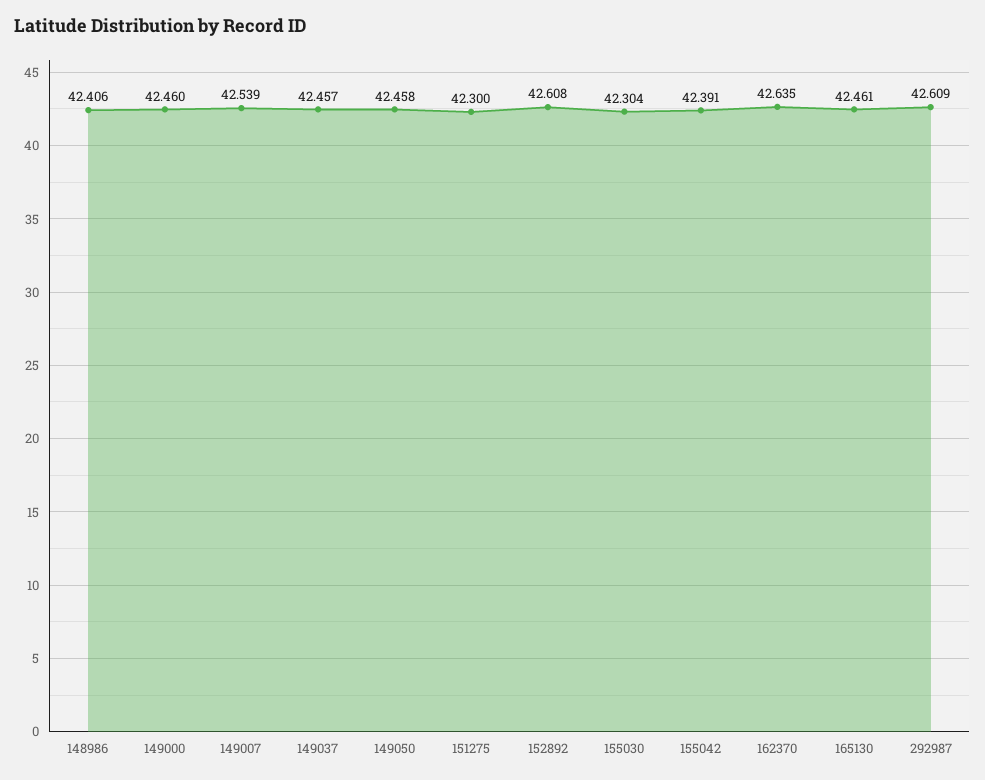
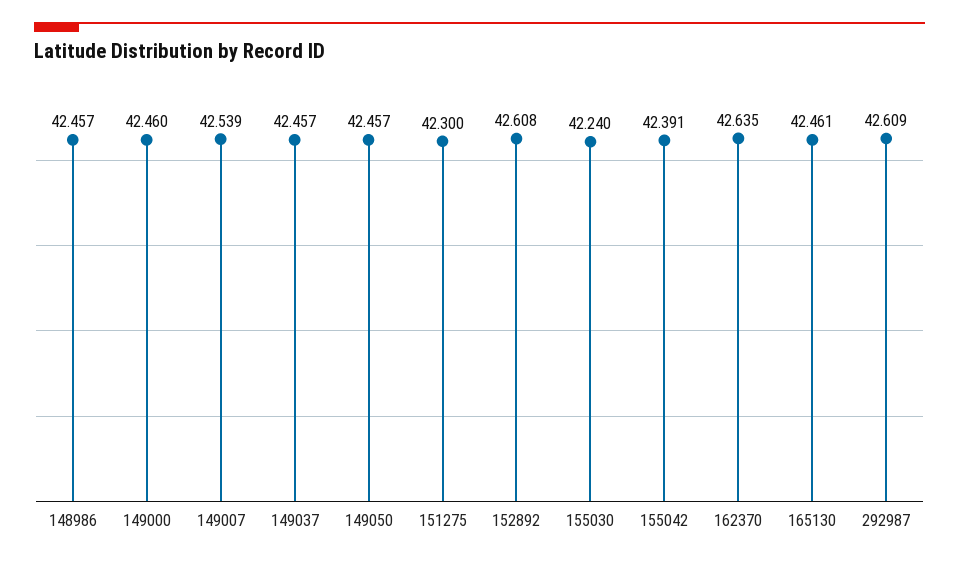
  {
-   "148986": 42.406,
+   "148986": 42.457,
    "149000": 42.46,
    "149007": 42.539,
    "149037": 42.457,
-   "149050": 42.458,
+   "149050": 42.457,
    "151275": 42.3,
    "152892": 42.608,
-   "155030": 42.304,
+   "155030": 42.24,
    "155042": 42.391,
    "162370": 42.635,
    "165130": 42.461,
    "292987": 42.609
  }

